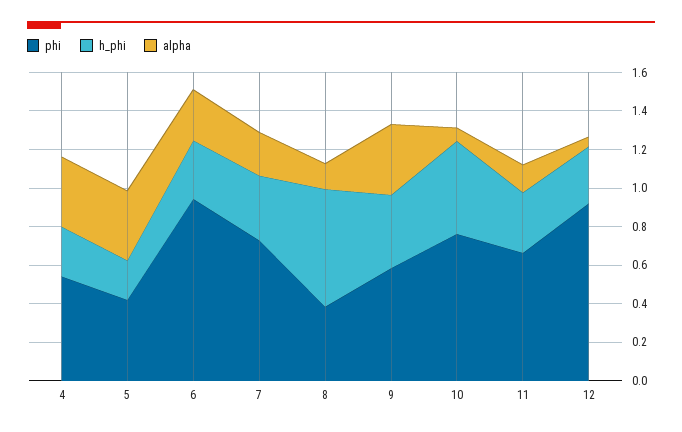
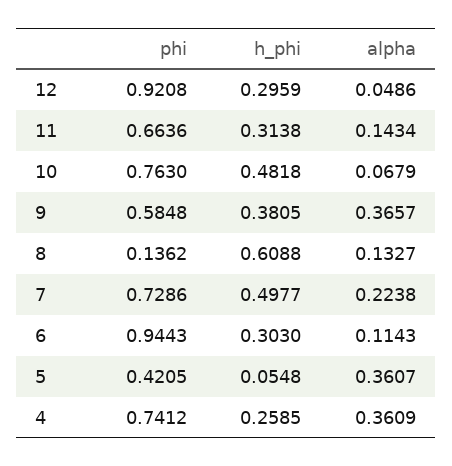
  {
    "phi": {
-     "4": 0.55,
+     "4": 0.7412,
      "5": 0.4205,
      "6": 0.9443,
      "7": 0.7286,
-     "8": 0.4,
+     "8": 0.1362,
      "9": 0.5848,
      "10": 0.763,
      "11": 0.6636,
      "12": 0.9208
    },
    "h_phi": {
      "4": 0.2585,
-     "5": 0.2,
+     "5": 0.0548,
      "6": 0.303,
-     "7": 0.35,
+     "7": 0.4977,
      "8": 0.6088,
      "9": 0.3805,
      "10": 0.4818,
      "11": 0.3138,
      "12": 0.2959
    },
    "alpha": {
      "4": 0.3609,
      "5": 0.3607,
-     "6": 0.25,
+     "6": 0.1143,
      "7": 0.2238,
      "8": 0.1327,
      "9": 0.3657,
      "10": 0.0679,
      "11": 0.1434,
      "12": 0.0486
    }
  }

